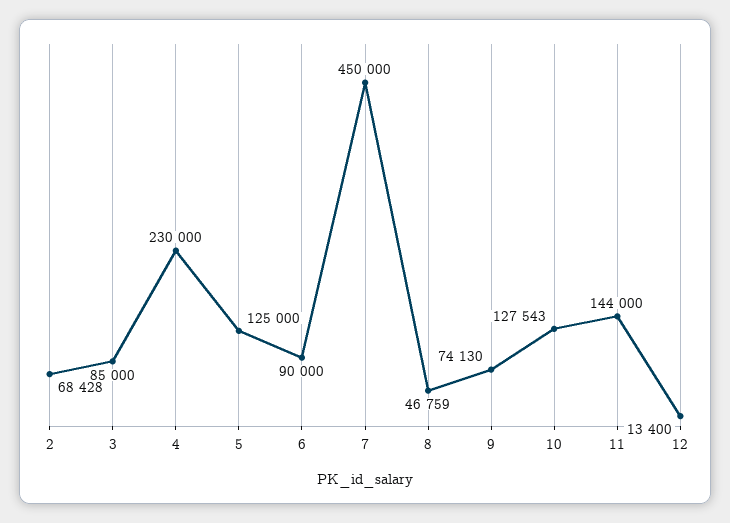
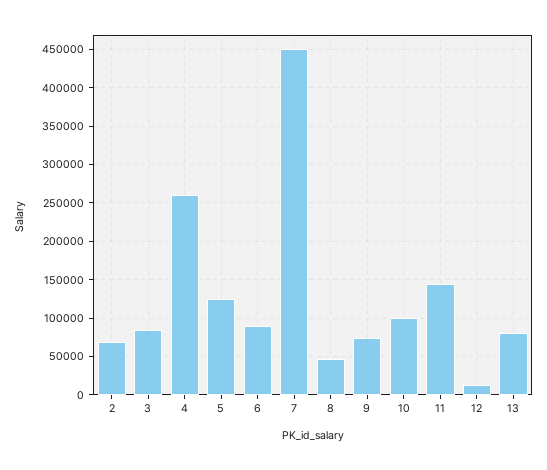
  {
    "2": 68428,
    "3": 85000,
-   "4": 230000,
+   "4": 260000,
    "5": 125000,
    "6": 90000,
    "7": 450000,
    "8": 46759,
    "9": 74130,
-   "10": 127543,
+   "10": 100000,
    "11": 144000,
-   "12": 13400
+   "12": 13400,
+   "13": 80000
  }

